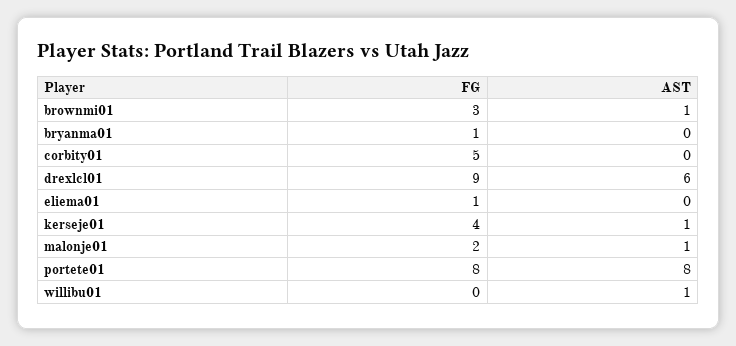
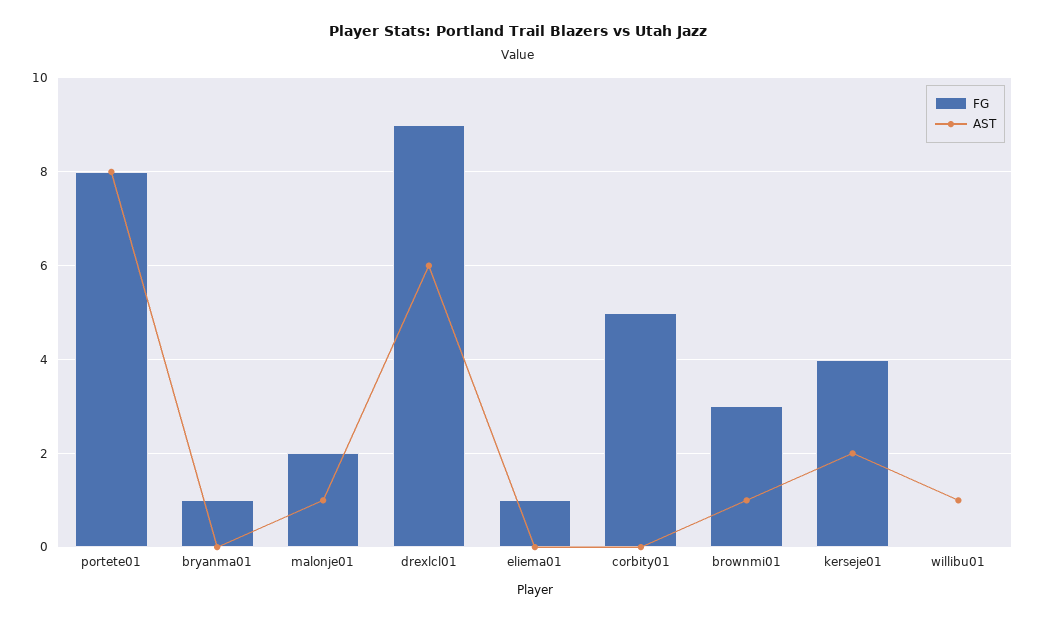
  {
    "FG": {
      "brownmi01": 3,
      "bryanma01": 1,
      "corbity01": 5,
      "drexlcl01": 9,
      "eliema01": 1,
      "kerseje01": 4,
      "malonje01": 2,
      "portete01": 8,
      "willibu01": 0
    },
    "AST": {
      "brownmi01": 1,
      "bryanma01": 0,
      "corbity01": 0,
      "drexlcl01": 6,
      "eliema01": 0,
-     "kerseje01": 1,
+     "kerseje01": 2,
      "malonje01": 1,
      "portete01": 8,
      "willibu01": 1
    }
  }

